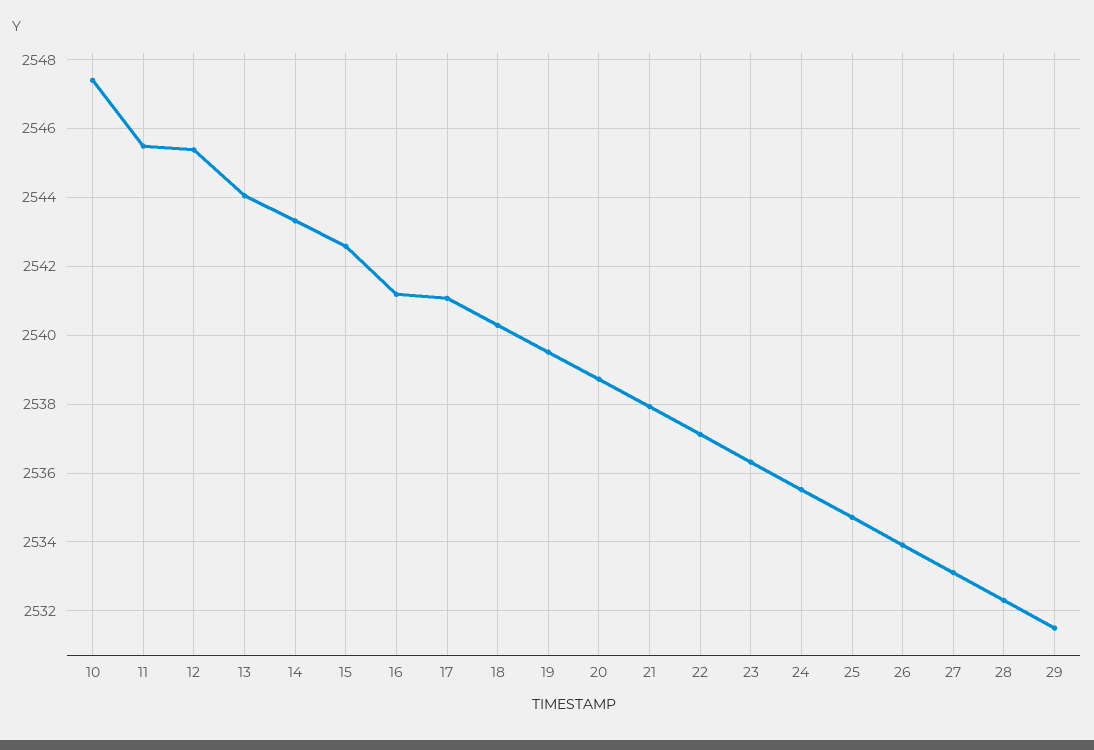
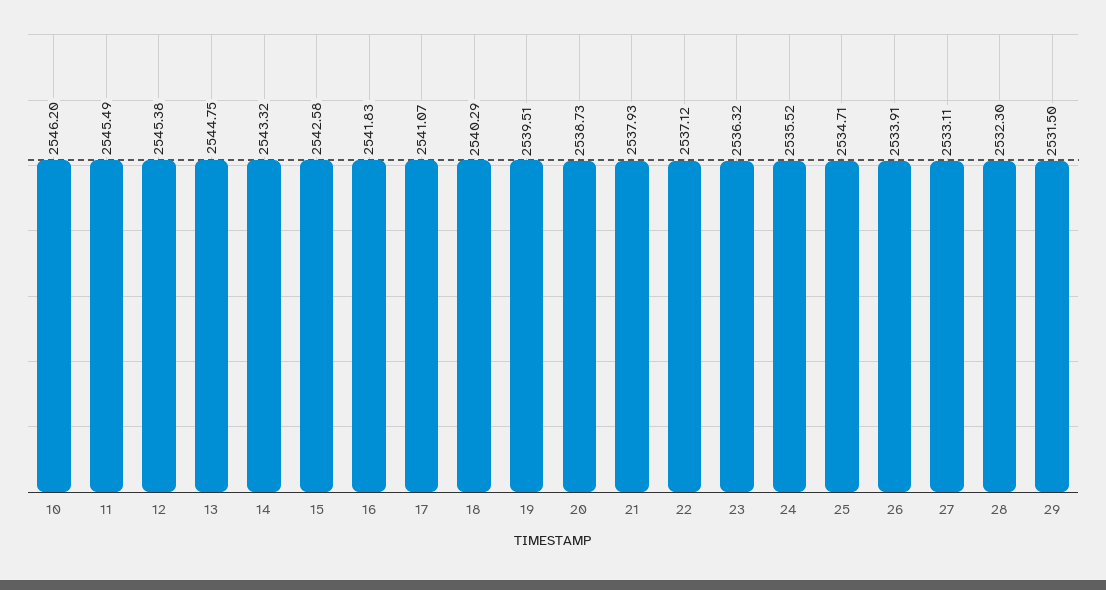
  {
-   "10": 2547.4,
+   "10": 2546.2,
    "11": 2545.49,
    "12": 2545.38,
-   "13": 2544,
+   "13": 2544.75,
    "14": 2543.32,
    "15": 2542.58,
-   "16": 2541.2,
+   "16": 2541.83,
    "17": 2541.07,
    "18": 2540.29,
    "19": 2539.51,
    "20": 2538.73,
    "21": 2537.93,
    "22": 2537.12,
    "23": 2536.32,
    "24": 2535.52,
    "25": 2534.71,
    "26": 2533.91,
    "27": 2533.11,
    "28": 2532.3,
    "29": 2531.5
  }

